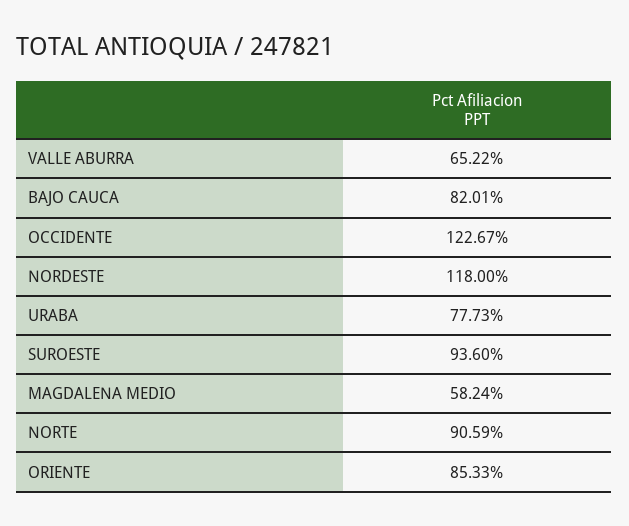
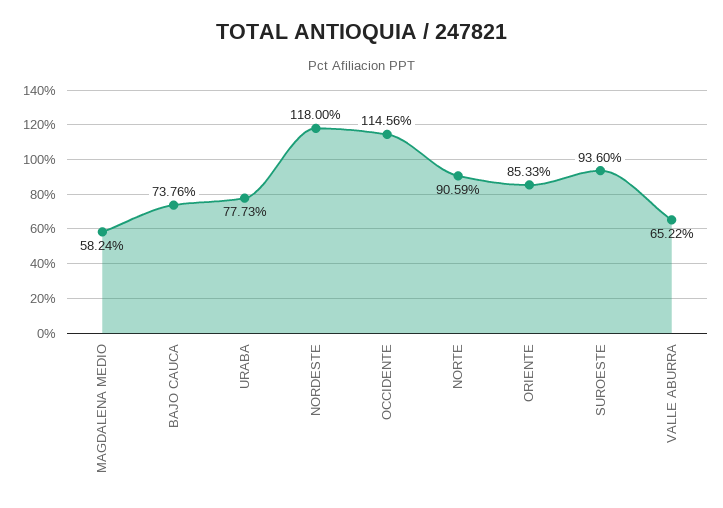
  {
    "VALLE ABURRA": 65.22,
-   "BAJO CAUCA": 82.01,
+   "BAJO CAUCA": 73.76,
-   "OCCIDENTE": 122.67,
+   "OCCIDENTE": 114.56,
    "NORDESTE": 118,
    "URABA": 77.73,
    "SUROESTE": 93.6,
    "MAGDALENA MEDIO": 58.24,
    "NORTE": 90.59,
    "ORIENTE": 85.33
  }

